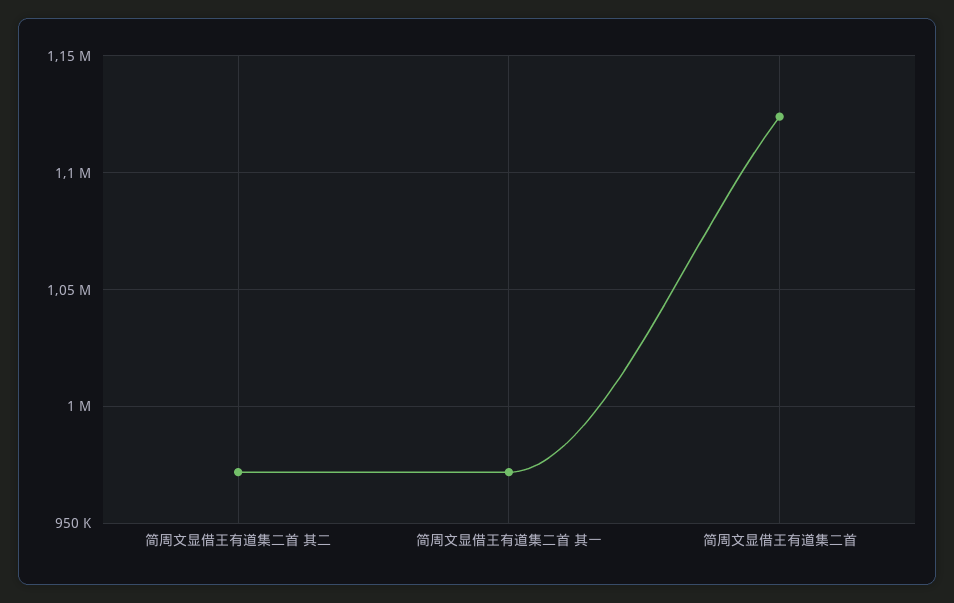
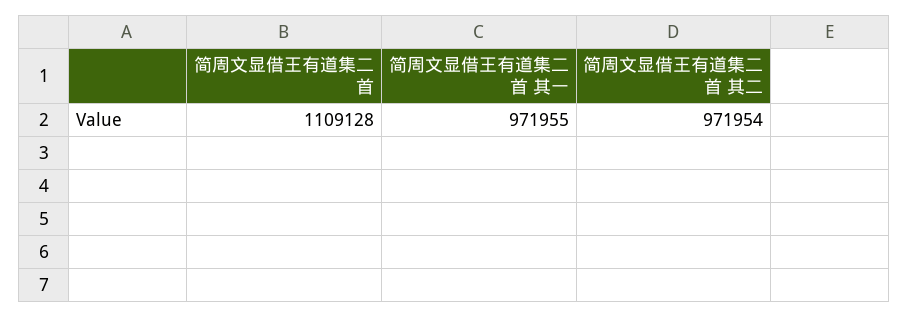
  {
    "简周文显借王有道集二首 其二": 971954,
    "简周文显借王有道集二首 其一": 971955,
-   "简周文显借王有道集二首": 1125000
+   "简周文显借王有道集二首": 1109128
  }

